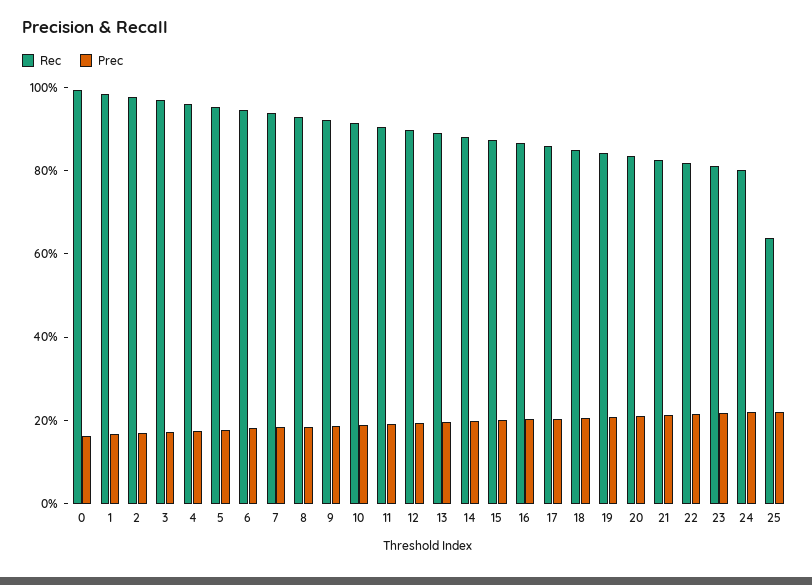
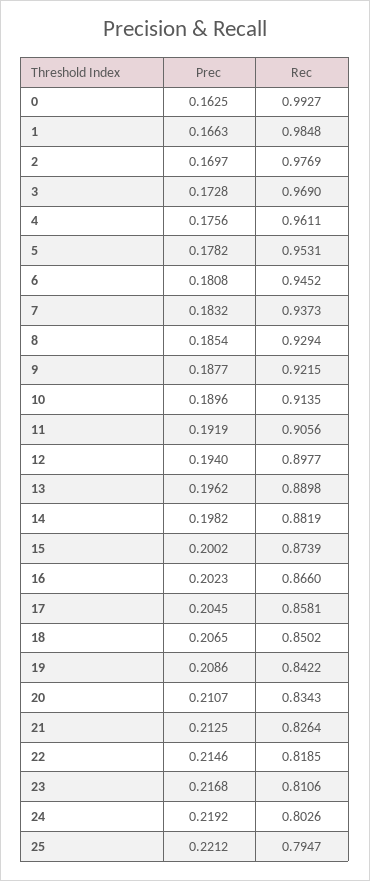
  {
    "Rec": {
      "0": 0.9927,
      "1": 0.9848,
      "2": 0.9769,
      "3": 0.969,
      "4": 0.9611,
      "5": 0.9531,
      "6": 0.9452,
      "7": 0.9373,
      "8": 0.9294,
      "9": 0.9215,
      "10": 0.9135,
      "11": 0.9056,
      "12": 0.8977,
      "13": 0.8898,
      "14": 0.8819,
      "15": 0.8739,
      "16": 0.866,
      "17": 0.8581,
      "18": 0.8502,
      "19": 0.8422,
      "20": 0.8343,
      "21": 0.8264,
      "22": 0.8185,
      "23": 0.8106,
      "24": 0.8026,
-     "25": 0.65
+     "25": 0.7947
    },
    "Prec": {
      "0": 0.1625,
      "1": 0.1663,
      "2": 0.1697,
      "3": 0.1728,
      "4": 0.1756,
      "5": 0.1782,
      "6": 0.1808,
      "7": 0.1832,
      "8": 0.1854,
      "9": 0.1877,
      "10": 0.1896,
      "11": 0.1919,
      "12": 0.194,
      "13": 0.1962,
      "14": 0.1982,
      "15": 0.2002,
      "16": 0.2023,
      "17": 0.2045,
      "18": 0.2065,
      "19": 0.2086,
      "20": 0.2107,
      "21": 0.2125,
      "22": 0.2146,
      "23": 0.2168,
      "24": 0.2192,
      "25": 0.2212
    }
  }

